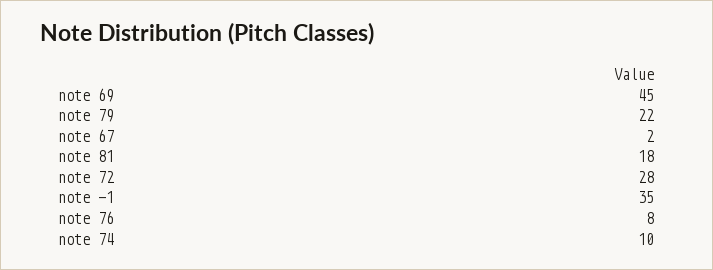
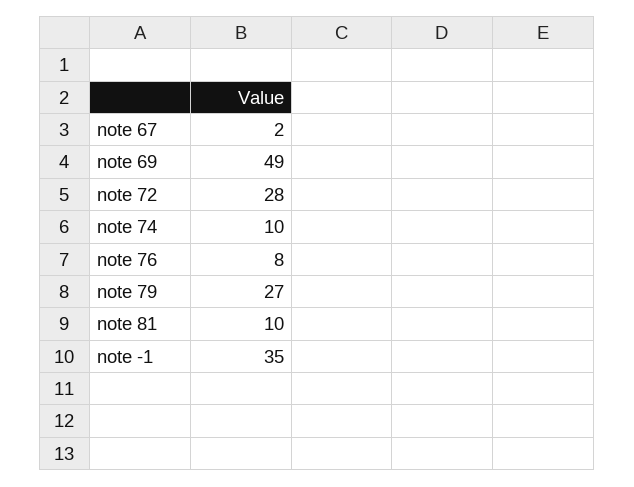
  {
-   "note 69": 45,
+   "note 69": 49,
-   "note 79": 22,
+   "note 79": 27,
    "note 67": 2,
-   "note 81": 18,
+   "note 81": 10,
    "note 72": 28,
    "note -1": 35,
    "note 76": 8,
    "note 74": 10
  }

